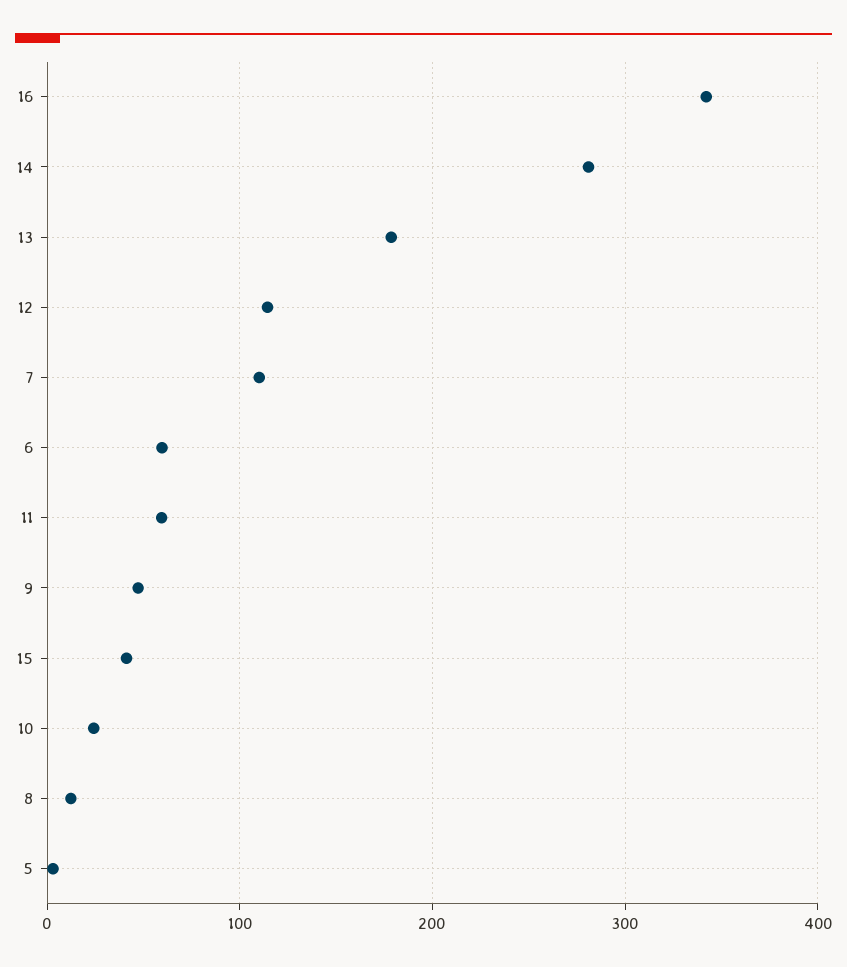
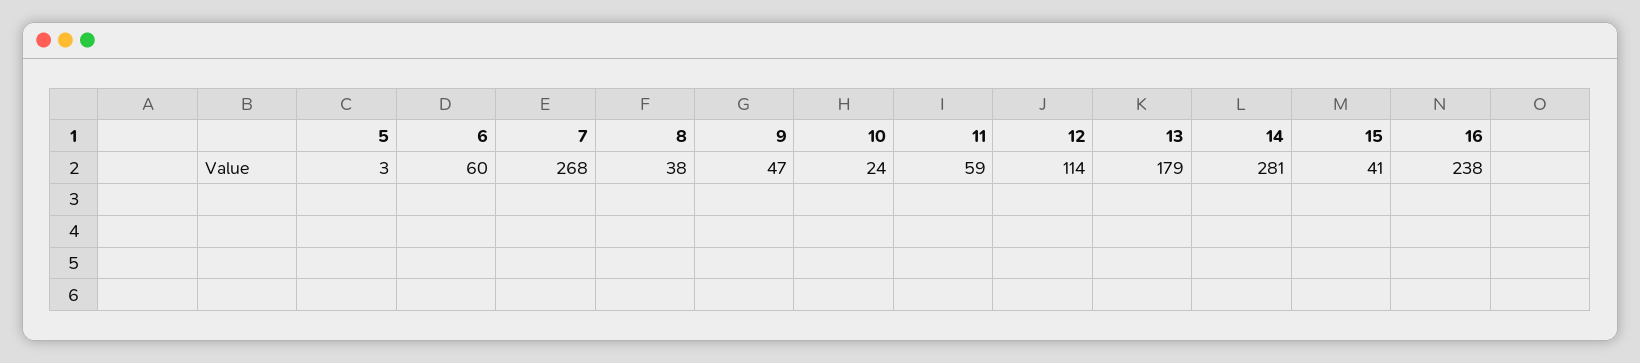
  {
-   "16": 340,
+   "16": 238,
    "14": 281,
    "13": 179,
    "12": 114,
-   "7": 110,
+   "7": 268,
    "6": 60,
    "11": 59,
    "9": 47,
    "15": 41,
    "10": 24,
-   "8": 10,
+   "8": 38,
    "5": 3
  }

